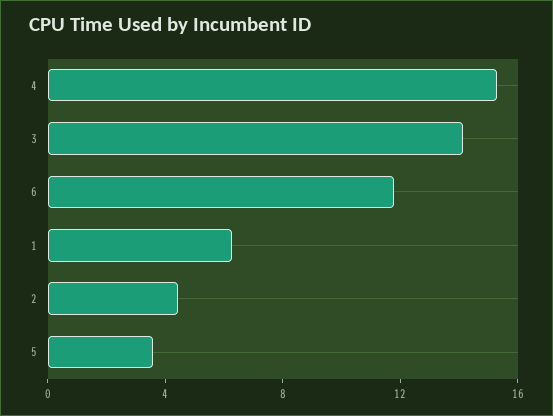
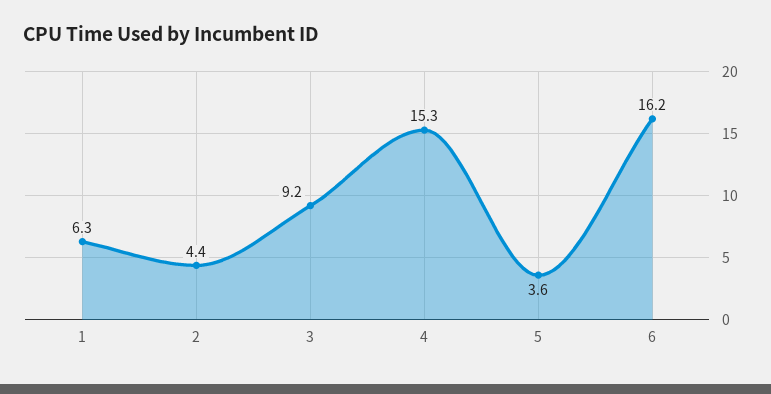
  {
    "4": 15.3,
-   "3": 14,
+   "3": 9.2,
-   "6": 12,
+   "6": 16.2,
    "1": 6.3,
    "2": 4.4,
    "5": 3.6
  }

